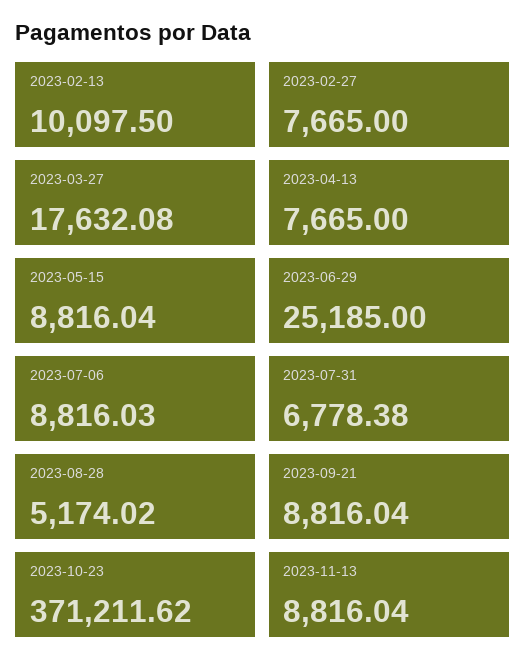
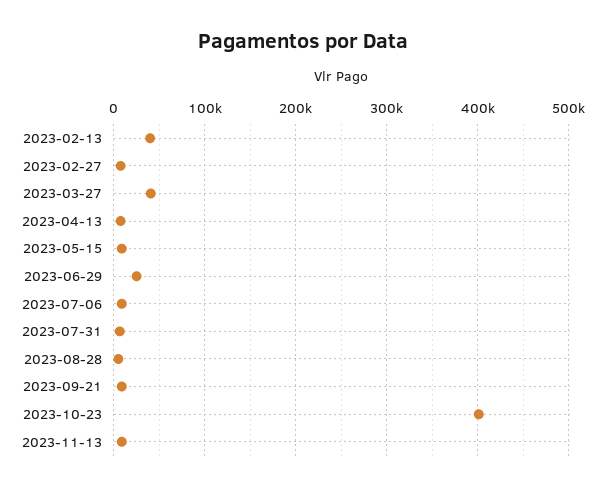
  {
-   "2023-02-13": 10097.5,
+   "2023-02-13": 40000,
    "2023-02-27": 7665,
-   "2023-03-27": 17632.08,
+   "2023-03-27": 40000,
    "2023-04-13": 7665,
    "2023-05-15": 8816.04,
    "2023-06-29": 25185,
    "2023-07-06": 8816.03,
    "2023-07-31": 6778.38,
    "2023-08-28": 5174.02,
    "2023-09-21": 8816.04,
-   "2023-10-23": 371211.62,
+   "2023-10-23": 400000,
    "2023-11-13": 8816.04
  }

